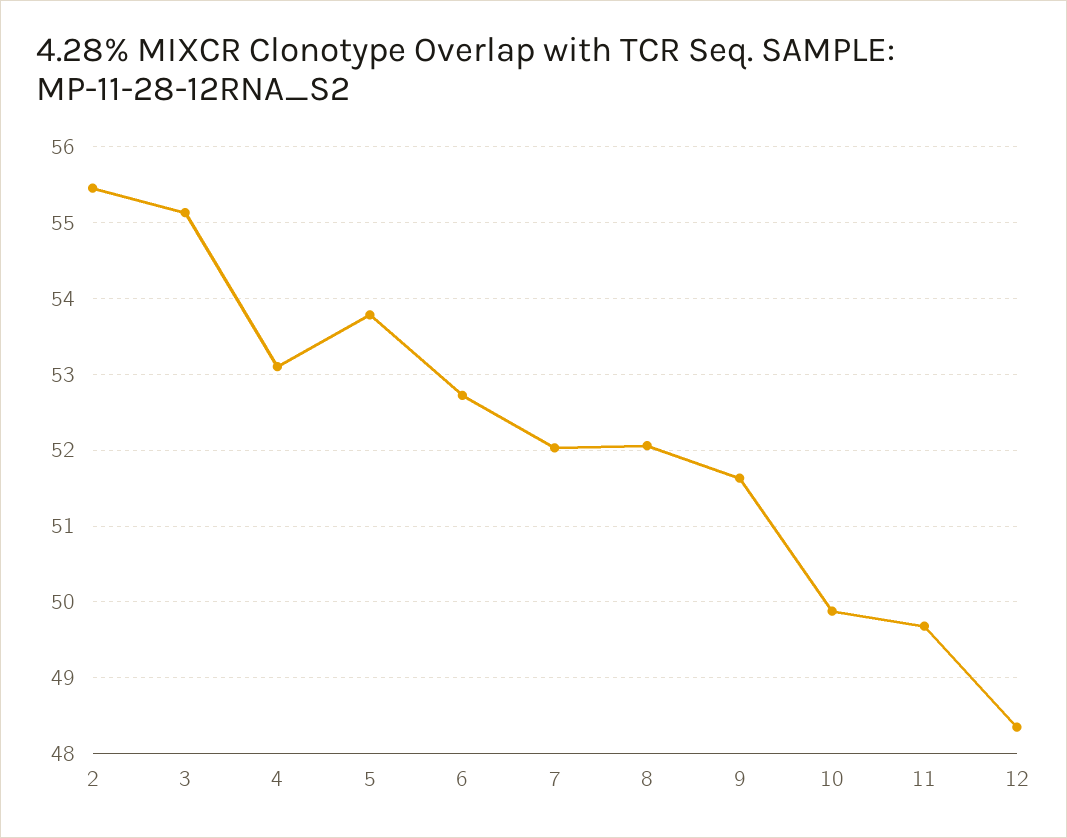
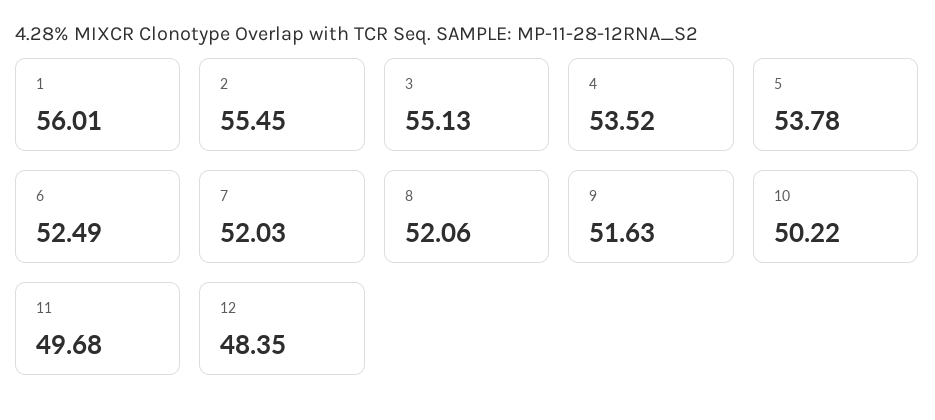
  {
    "2": 55.45,
    "3": 55.13,
-   "4": 53.1,
+   "4": 53.52,
    "5": 53.78,
-   "6": 52.7,
+   "6": 52.49,
    "7": 52.03,
    "8": 52.06,
    "9": 51.63,
-   "10": 49.9,
+   "10": 50.22,
    "11": 49.68,
-   "12": 48.35
+   "12": 48.35,
+   "1": 56.01
  }

